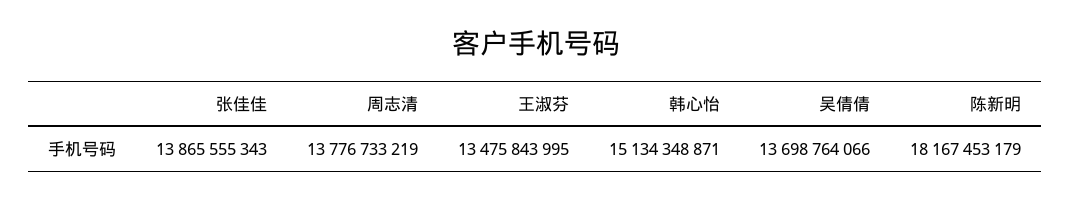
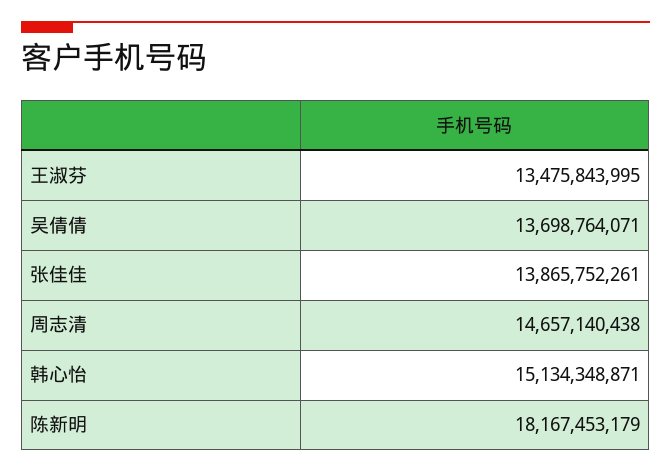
  {
-   "张佳佳": 13865555343,
+   "张佳佳": 13865752261,
-   "周志清": 13776733219,
+   "周志清": 14657140438,
    "王淑芬": 13475843995,
    "韩心怡": 15134348871,
-   "吴倩倩": 13698764066,
+   "吴倩倩": 13698764071,
    "陈新明": 18167453179
  }

